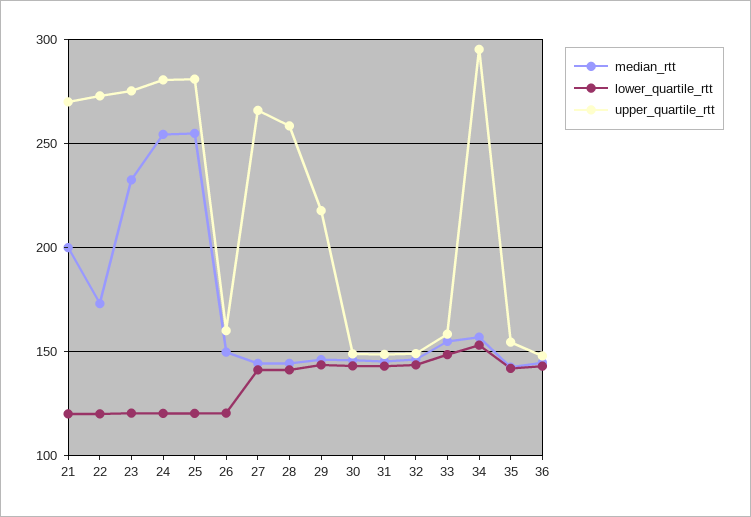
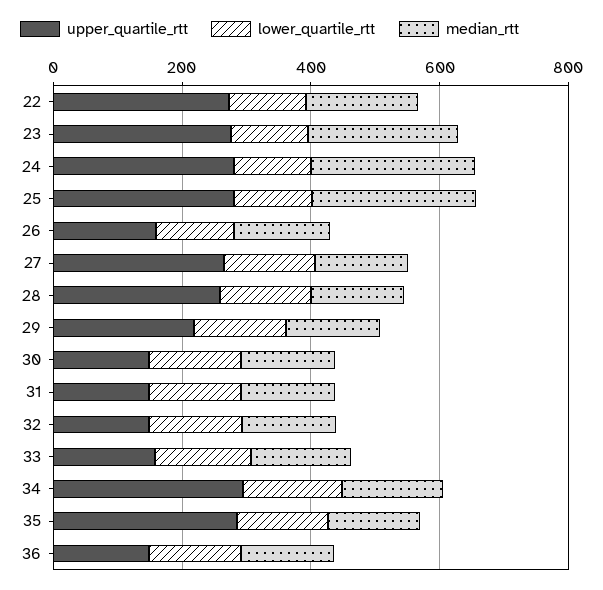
  {
    "median_rtt": {
-     "21": 200,
      "22": 175,
      "23": 235,
      "24": 255,
      "25": 255,
      "26": 150,
      "27": 145,
      "28": 145,
      "29": 145,
      "30": 145,
      "31": 145,
      "32": 145,
      "33": 155,
      "34": 155,
      "35": 145,
      "36": 145
    },
    "lower_quartile_rtt": {
-     "21": 120,
      "22": 120,
      "23": 120,
      "24": 120,
      "25": 120,
      "26": 120,
      "27": 140,
      "28": 140,
      "29": 145,
      "30": 145,
      "31": 145,
      "32": 145,
      "33": 150,
      "34": 155,
      "35": 140,
      "36": 145
    },
    "upper_quartile_rtt": {
-     "21": 270,
      "22": 275,
      "23": 275,
      "24": 280,
      "25": 280,
      "26": 160,
      "27": 265,
      "28": 260,
      "29": 220,
      "30": 150,
      "31": 150,
      "32": 150,
      "33": 160,
      "34": 295,
-     "35": 155,
+     "35": 300,
      "36": 150
    }
  }

